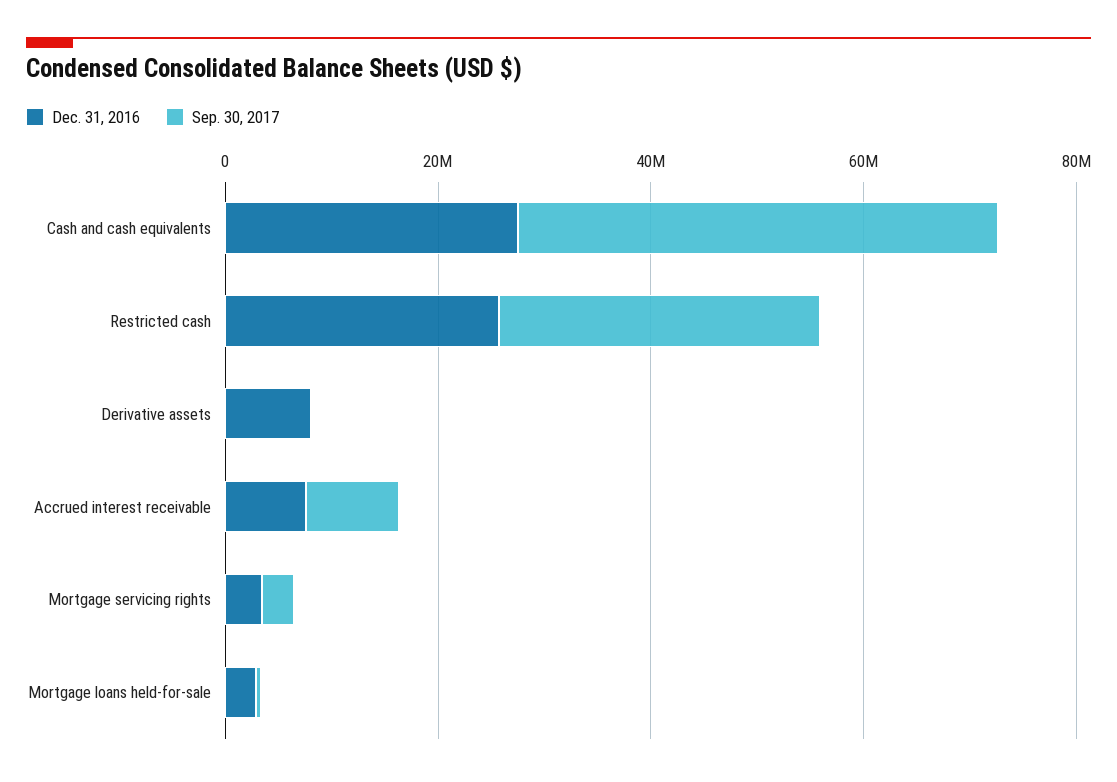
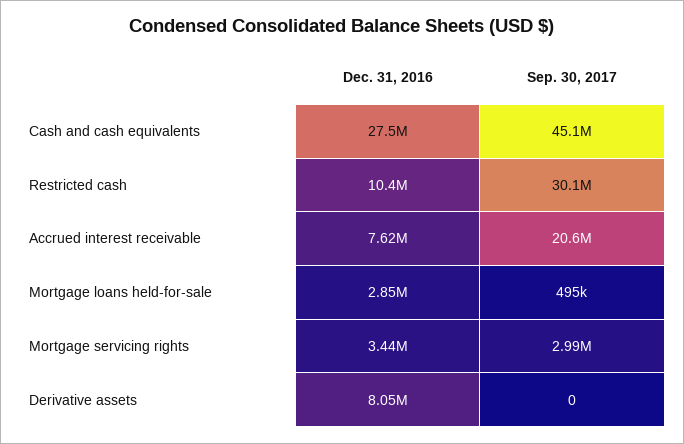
  {
    "Dec. 31, 2016": {
      "Cash and cash equivalents": 27500000,
-     "Restricted cash": 25000000,
+     "Restricted cash": 10400000,
      "Derivative assets": 8050000,
      "Accrued interest receivable": 7620000,
      "Mortgage servicing rights": 3440000,
      "Mortgage loans held-for-sale": 2850000
    },
    "Sep. 30, 2017": {
      "Cash and cash equivalents": 45100000,
      "Restricted cash": 30100000,
      "Derivative assets": 0,
-     "Accrued interest receivable": 10000000,
+     "Accrued interest receivable": 20600000,
      "Mortgage servicing rights": 2990000,
      "Mortgage loans held-for-sale": 495000
    }
  }

